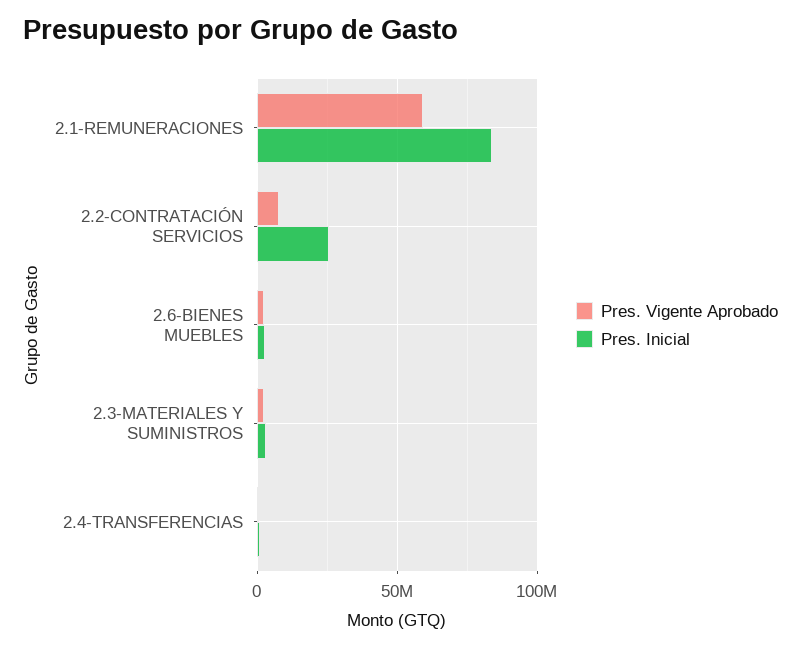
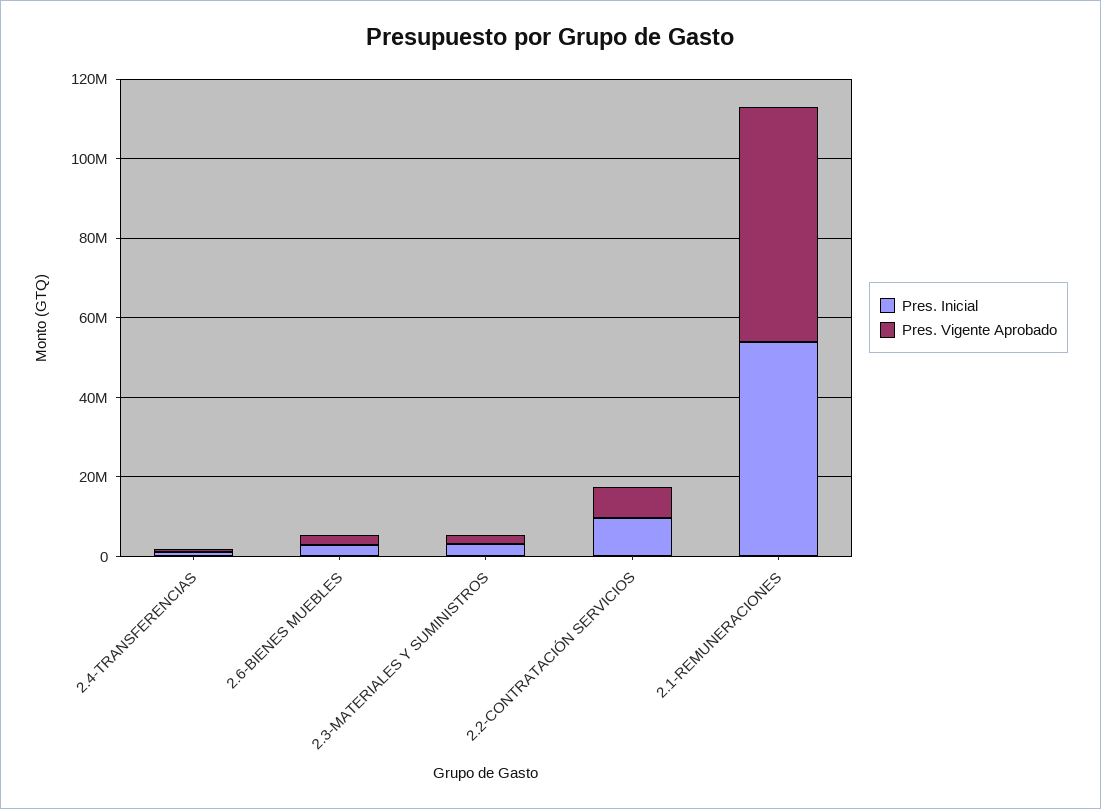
  {
    "Pres. Vigente Aprobado": {
      "2.1-REMUNERACIONES": 60000000,
      "2.2-CONTRATACIÓN SERVICIOS": 10000000,
      "2.6-BIENES MUEBLES": 5000000,
      "2.3-MATERIALES Y SUMINISTROS": 0,
      "2.4-TRANSFERENCIAS": 0
    },
    "Pres. Inicial": {
-     "2.1-REMUNERACIONES": 85000000,
+     "2.1-REMUNERACIONES": 55000000,
-     "2.2-CONTRATACIÓN SERVICIOS": 25000000,
+     "2.2-CONTRATACIÓN SERVICIOS": 10000000,
      "2.6-BIENES MUEBLES": 5000000,
      "2.3-MATERIALES Y SUMINISTROS": 5000000,
      "2.4-TRANSFERENCIAS": 0
    }
  }

